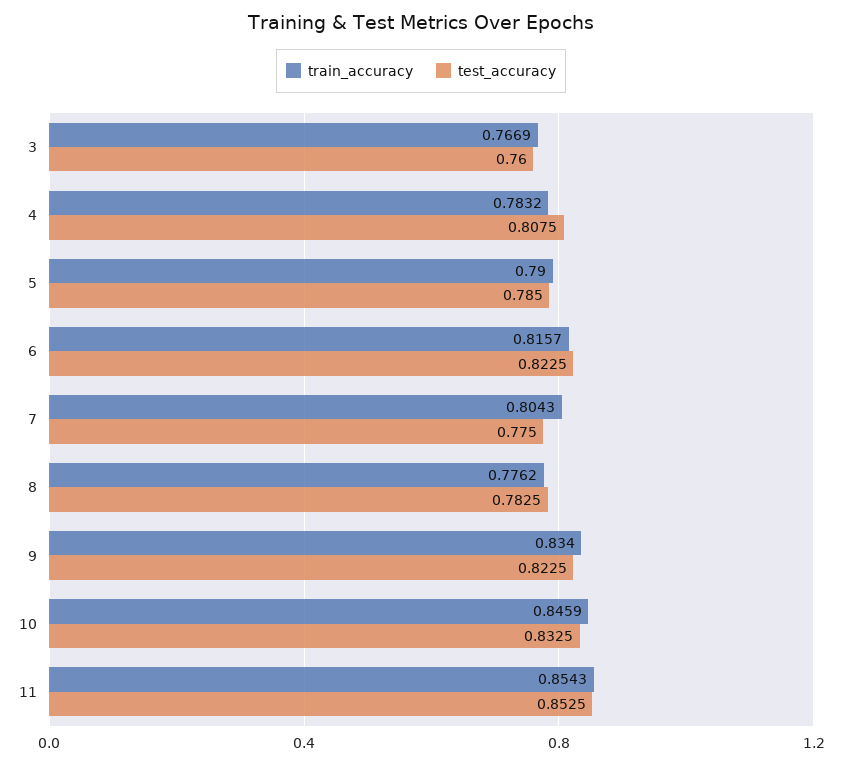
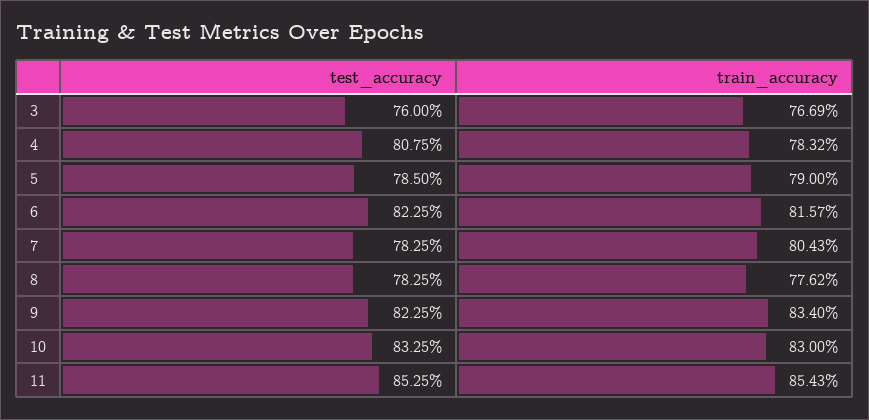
  {
    "train_accuracy": {
      "3": 0.7669,
      "4": 0.7832,
      "5": 0.79,
      "6": 0.8157,
      "7": 0.8043,
      "8": 0.7762,
      "9": 0.834,
-     "10": 0.8459,
+     "10": 0.83,
      "11": 0.8543
    },
    "test_accuracy": {
      "3": 0.76,
      "4": 0.8075,
      "5": 0.785,
      "6": 0.8225,
-     "7": 0.775,
+     "7": 0.7825,
      "8": 0.7825,
      "9": 0.8225,
      "10": 0.8325,
      "11": 0.8525
    }
  }

